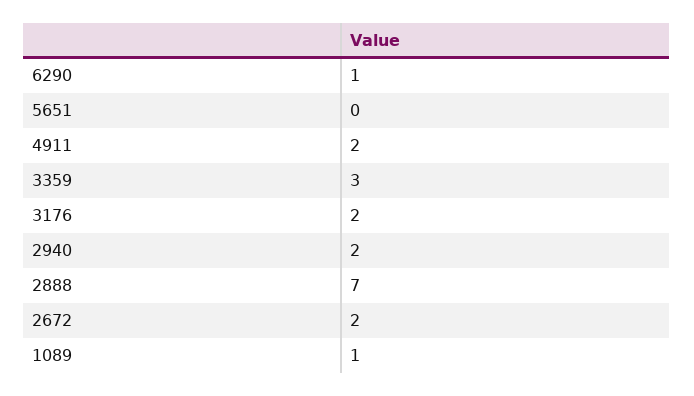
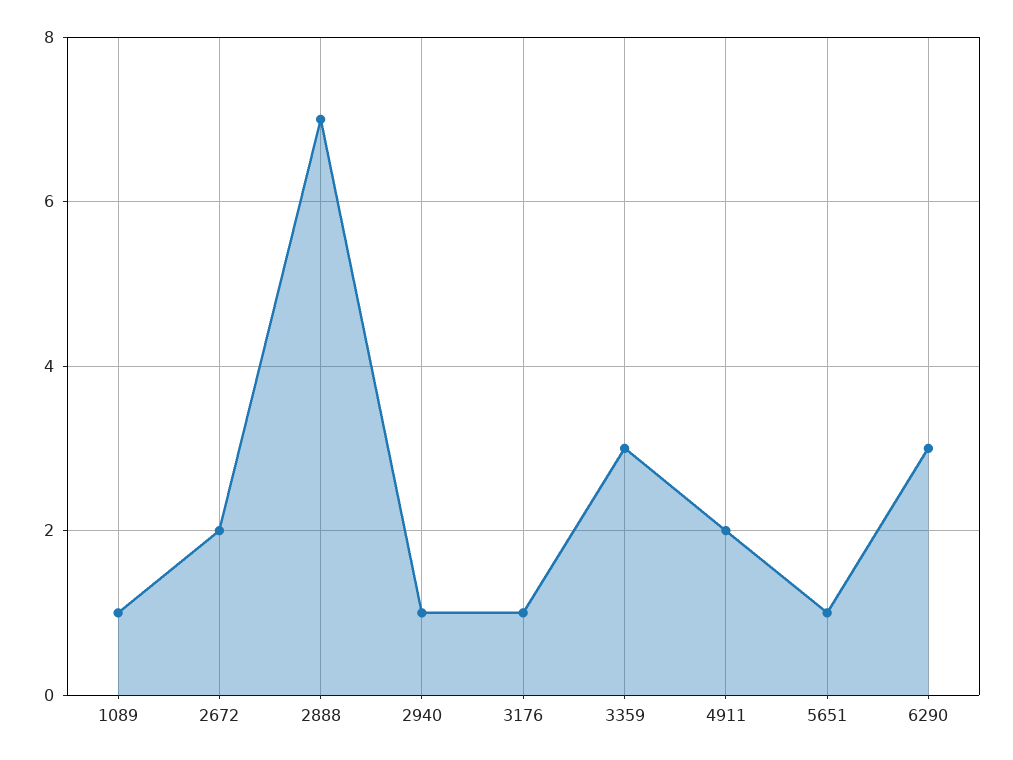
  {
-   "6290": 1,
+   "6290": 3,
-   "5651": 0,
+   "5651": 1,
    "4911": 2,
    "3359": 3,
-   "3176": 2,
+   "3176": 1,
-   "2940": 2,
+   "2940": 1,
    "2888": 7,
    "2672": 2,
    "1089": 1
  }

